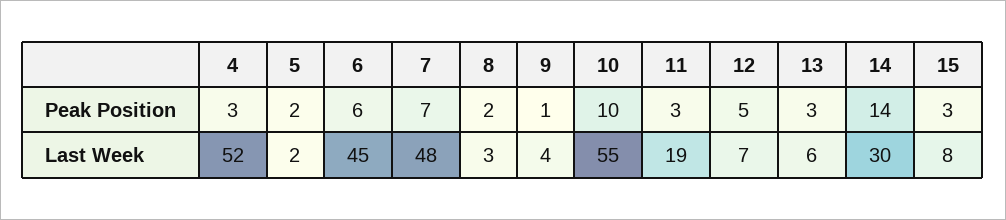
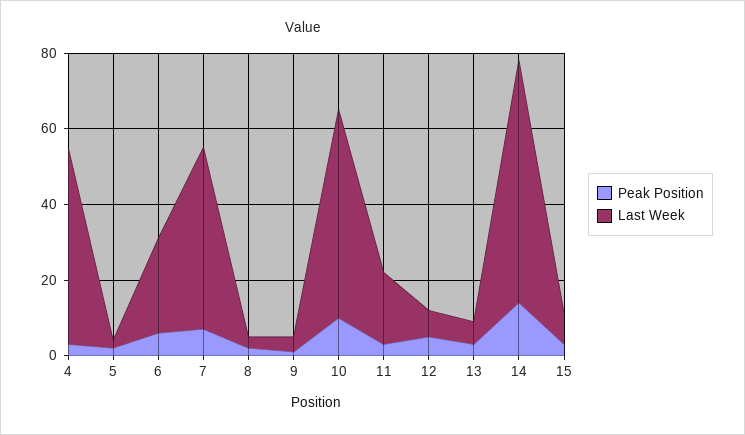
  {
    "Peak Position": {
      "4": 3,
      "5": 2,
      "6": 6,
      "7": 7,
      "8": 2,
      "9": 1,
      "10": 10,
      "11": 3,
      "12": 5,
      "13": 3,
      "14": 14,
      "15": 3
    },
    "Last Week": {
      "4": 52,
      "5": 2,
-     "6": 45,
+     "6": 25,
      "7": 48,
      "8": 3,
      "9": 4,
      "10": 55,
      "11": 19,
      "12": 7,
      "13": 6,
-     "14": 30,
+     "14": 65,
      "15": 8
    }
  }

